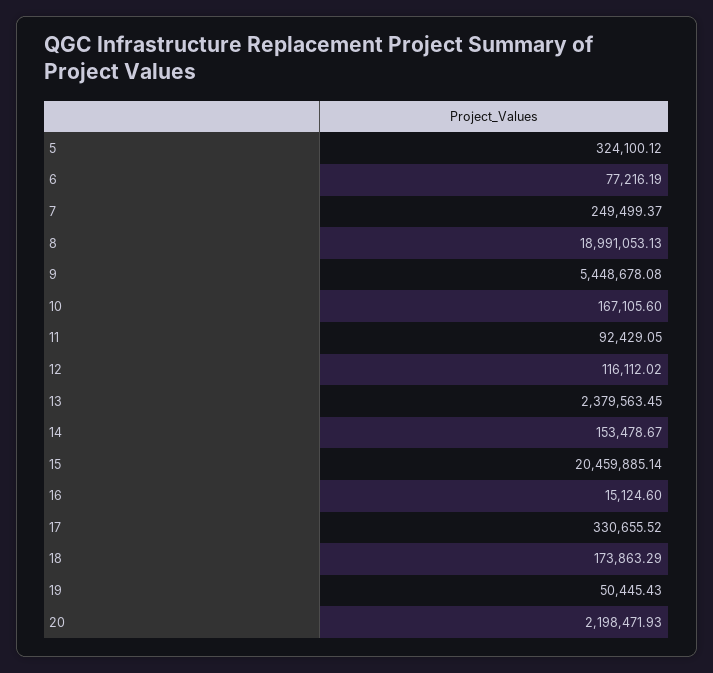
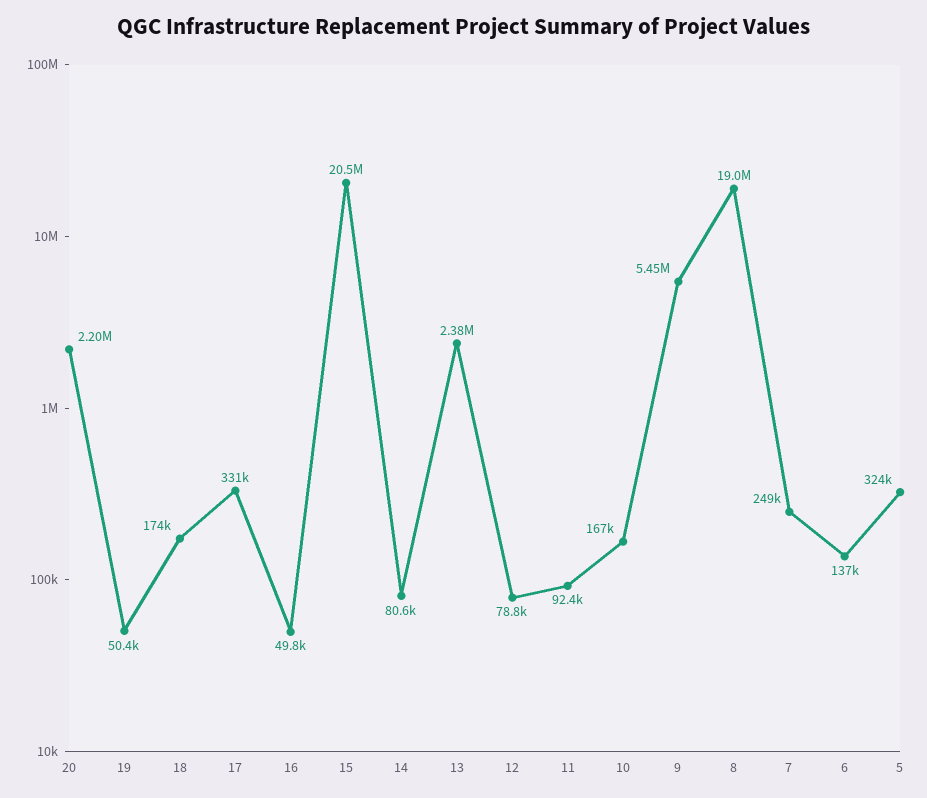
  {
    "5": 324100.12,
-   "6": 77216.19,
+   "6": 137000,
    "7": 249499.37,
    "8": 18991053.13,
    "9": 5448678.08,
    "10": 167105.6,
    "11": 92429.05,
-   "12": 116112.02,
+   "12": 78800,
    "13": 2379563.45,
-   "14": 153478.67,
+   "14": 80600,
    "15": 20459885.14,
-   "16": 15124.6,
+   "16": 49800,
    "17": 330655.52,
    "18": 173863.29,
    "19": 50445.43,
    "20": 2198471.93
  }

